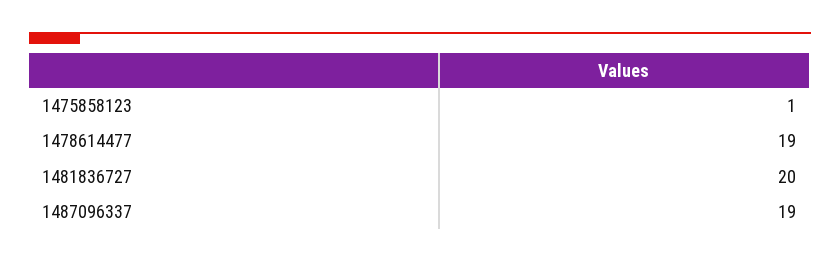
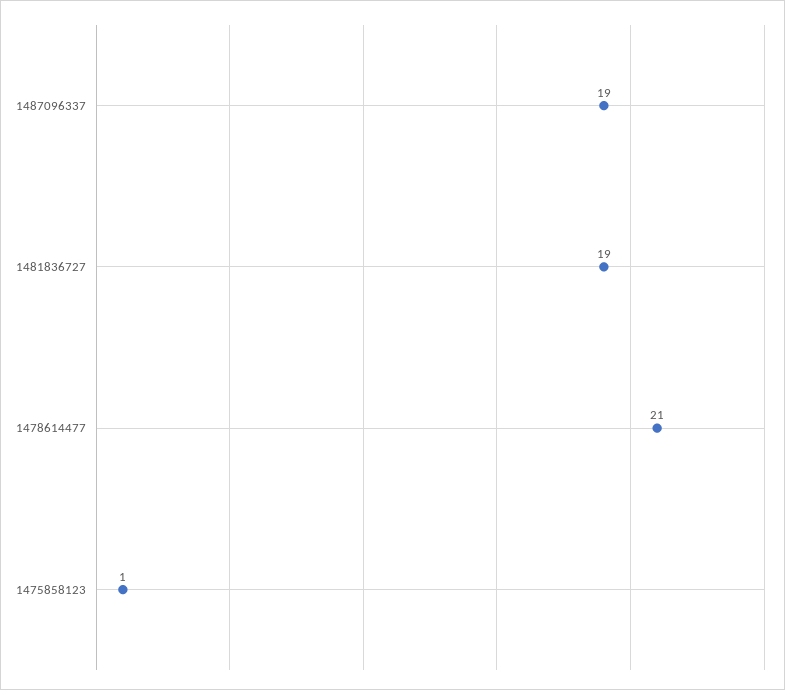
  {
    "1475858123": 1,
-   "1478614477": 19,
+   "1478614477": 21,
-   "1481836727": 20,
+   "1481836727": 19,
    "1487096337": 19
  }

